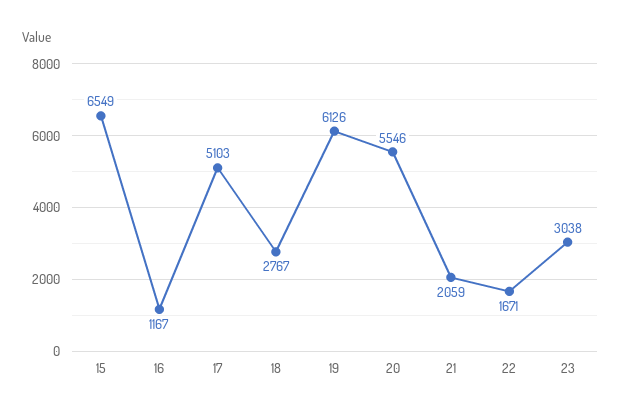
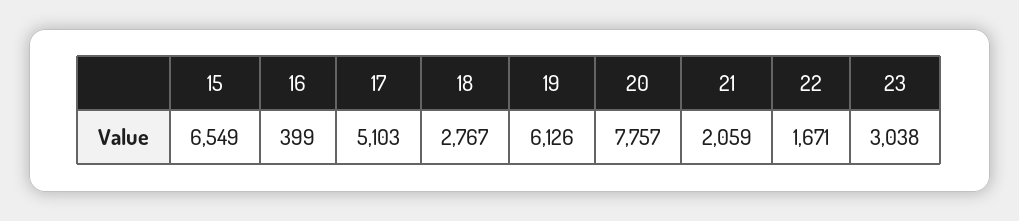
  {
    "15": 6549,
-   "16": 1167,
+   "16": 399,
    "17": 5103,
    "18": 2767,
    "19": 6126,
-   "20": 5546,
+   "20": 7757,
    "21": 2059,
    "22": 1671,
    "23": 3038
  }

